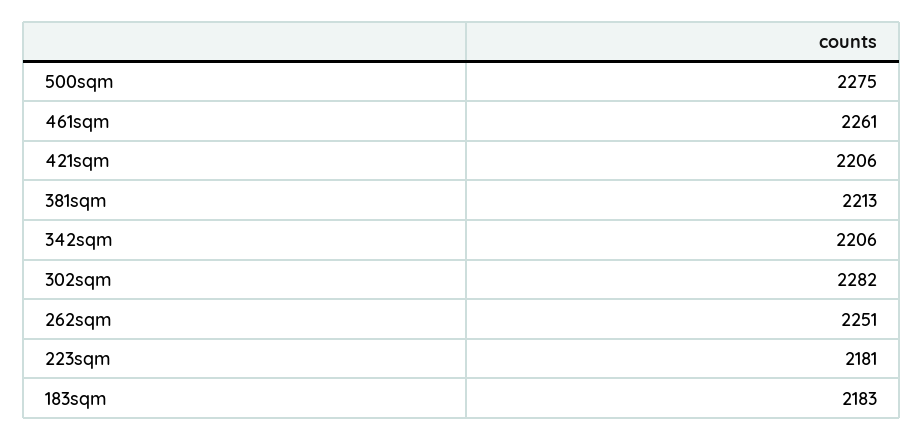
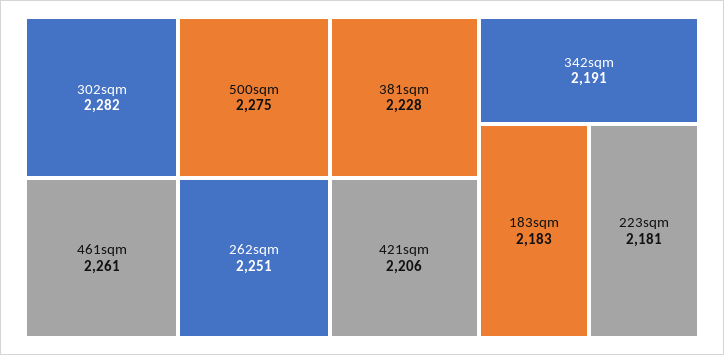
  {
    "500sqm": 2275,
    "461sqm": 2261,
    "421sqm": 2206,
-   "381sqm": 2213,
+   "381sqm": 2228,
-   "342sqm": 2206,
+   "342sqm": 2191,
    "302sqm": 2282,
    "262sqm": 2251,
    "223sqm": 2181,
    "183sqm": 2183
  }

